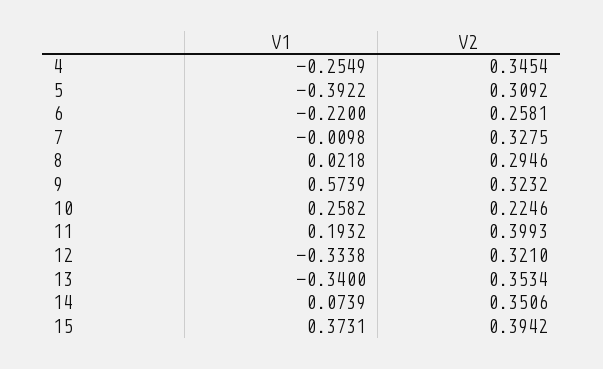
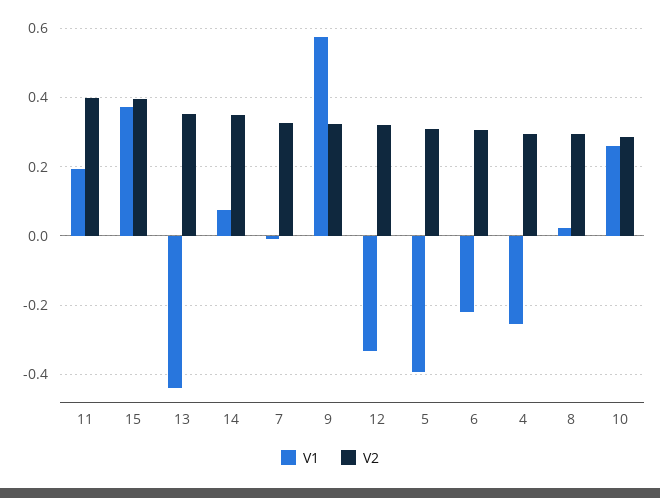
  {
    "V1": {
      "4": -0.2549,
      "5": -0.3922,
      "6": -0.22,
      "7": -0.0098,
      "8": 0.0218,
      "9": 0.5739,
      "10": 0.2582,
      "11": 0.1932,
      "12": -0.3338,
-     "13": -0.34,
+     "13": -0.44,
      "14": 0.0739,
      "15": 0.3731
    },
    "V2": {
-     "4": 0.3454,
+     "4": 0.3,
      "5": 0.3092,
-     "6": 0.2581,
+     "6": 0.3,
      "7": 0.3275,
      "8": 0.2946,
      "9": 0.3232,
-     "10": 0.2246,
+     "10": 0.28,
      "11": 0.3993,
      "12": 0.321,
      "13": 0.3534,
      "14": 0.3506,
      "15": 0.3942
    }
  }

